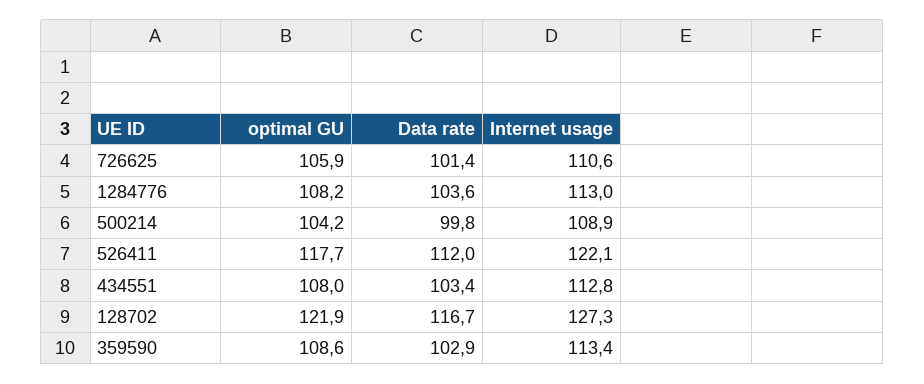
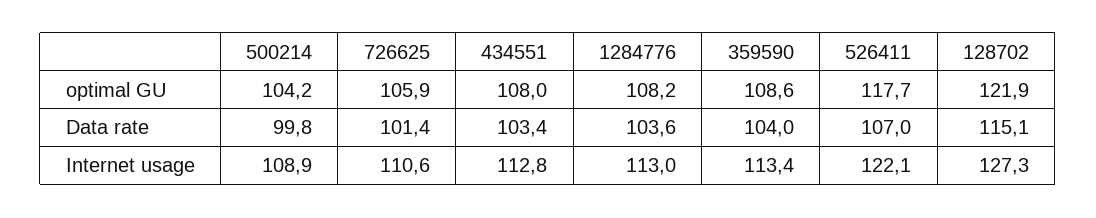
  {
    "optimal GU": {
      "726625": 105.9,
      "1284776": 108.2,
      "500214": 104.2,
      "526411": 117.7,
      "434551": 108,
      "128702": 121.9,
      "359590": 108.6
    },
    "Data rate": {
      "726625": 101.4,
      "1284776": 103.6,
      "500214": 99.8,
-     "526411": 112,
+     "526411": 107,
      "434551": 103.4,
-     "128702": 116.7,
+     "128702": 115.1,
-     "359590": 102.9
+     "359590": 104
    },
    "Internet usage": {
      "726625": 110.6,
      "1284776": 113,
      "500214": 108.9,
      "526411": 122.1,
      "434551": 112.8,
      "128702": 127.3,
      "359590": 113.4
    }
  }

